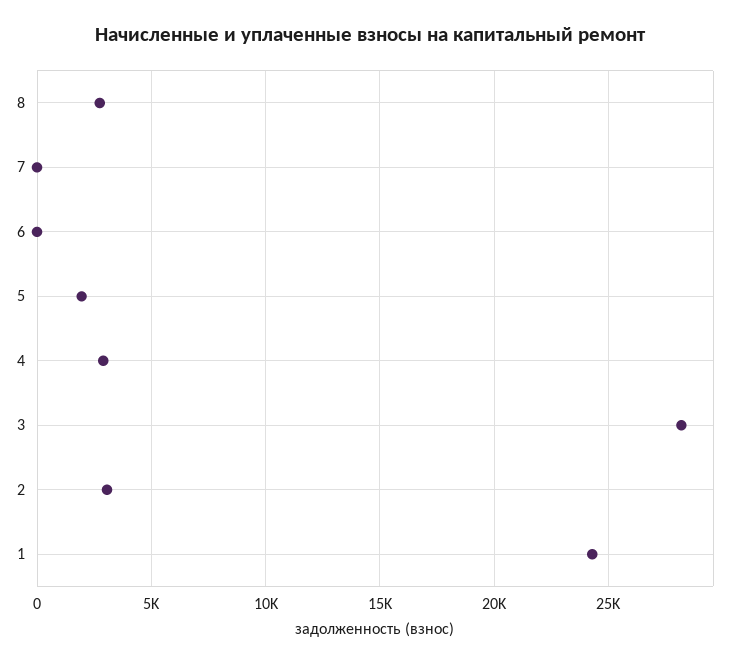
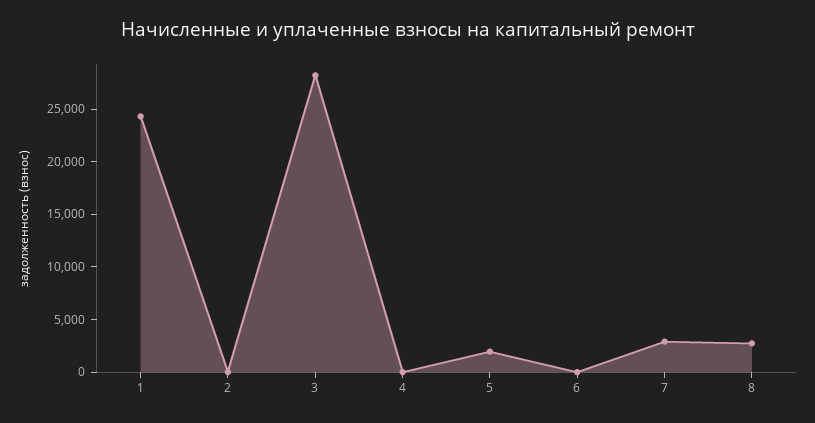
  {
    "8": 2500,
-   "7": 0,
+   "7": 3000,
    "6": 0,
    "5": 2000,
-   "4": 3000,
+   "4": 0,
    "3": 28000,
-   "2": 3000,
+   "2": 0,
    "1": 24500
  }

